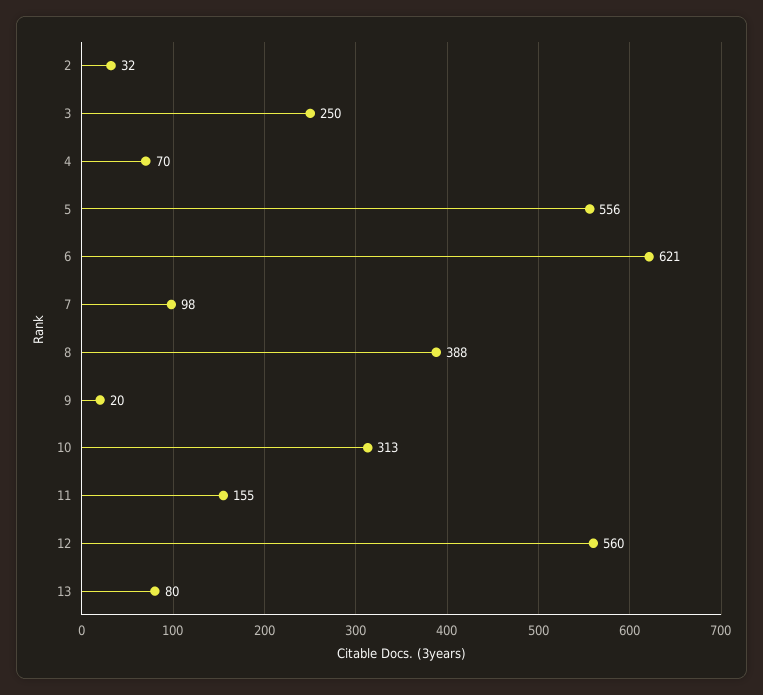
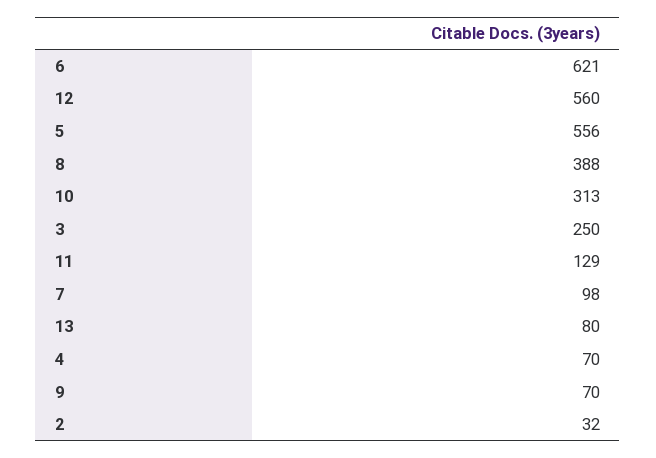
  {
    "2": 32,
    "3": 250,
    "4": 70,
    "5": 556,
    "6": 621,
    "7": 98,
    "8": 388,
-   "9": 20,
+   "9": 70,
    "10": 313,
-   "11": 155,
+   "11": 129,
    "12": 560,
    "13": 80
  }

